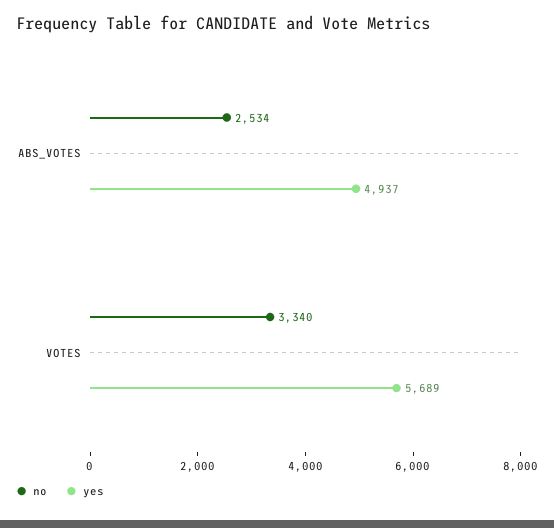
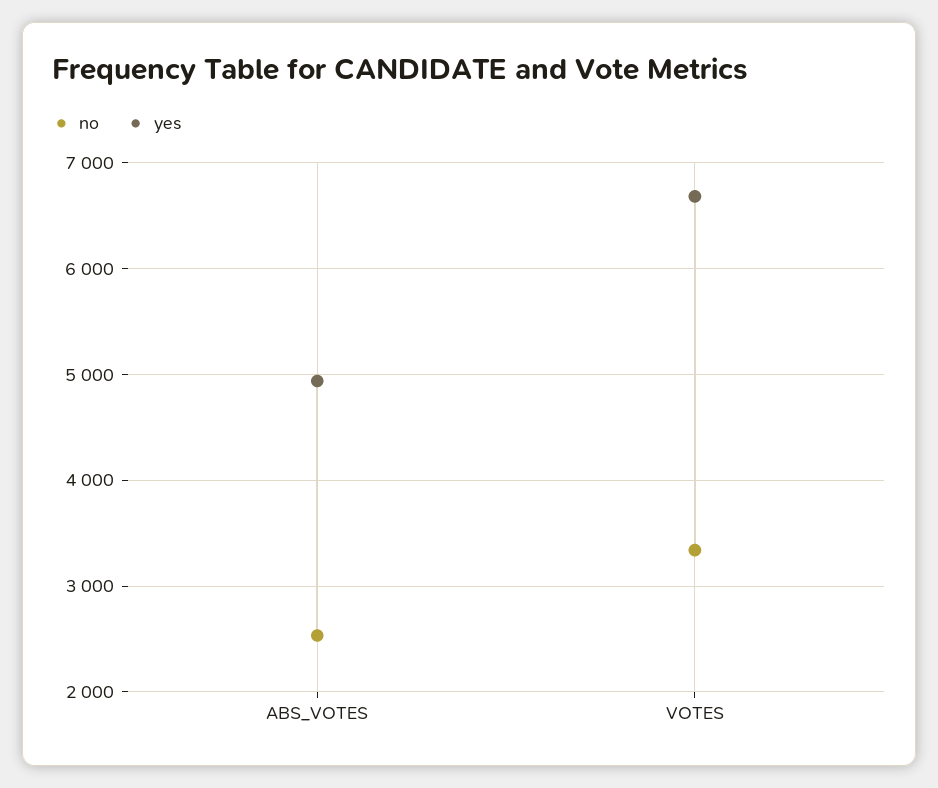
  {
    "no": {
      "ABS_VOTES": 2534,
      "VOTES": 3340
    },
    "yes": {
      "ABS_VOTES": 4937,
-     "VOTES": 5689
+     "VOTES": 6700
    }
  }

